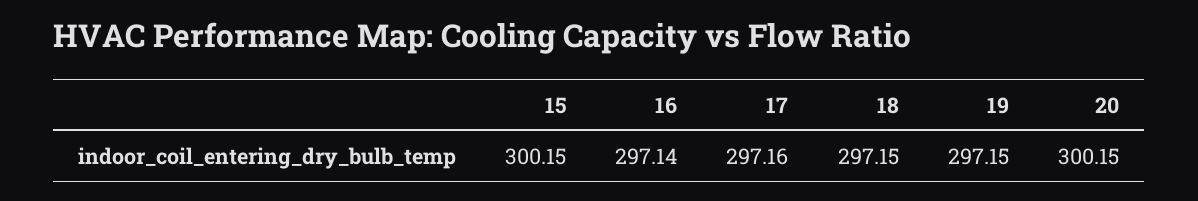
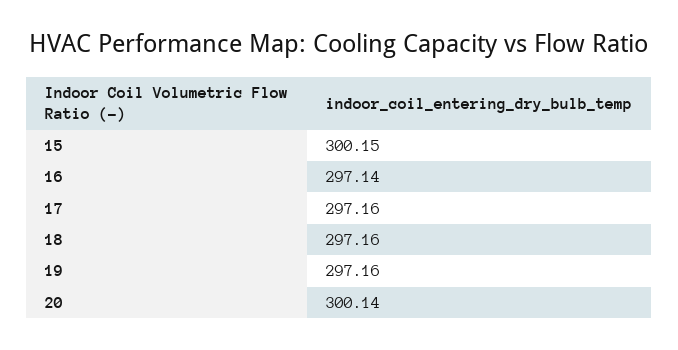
  {
    "15": 300.15,
    "16": 297.14,
    "17": 297.16,
-   "18": 297.15,
+   "18": 297.16,
-   "19": 297.15,
+   "19": 297.16,
-   "20": 300.15
+   "20": 300.14
  }

